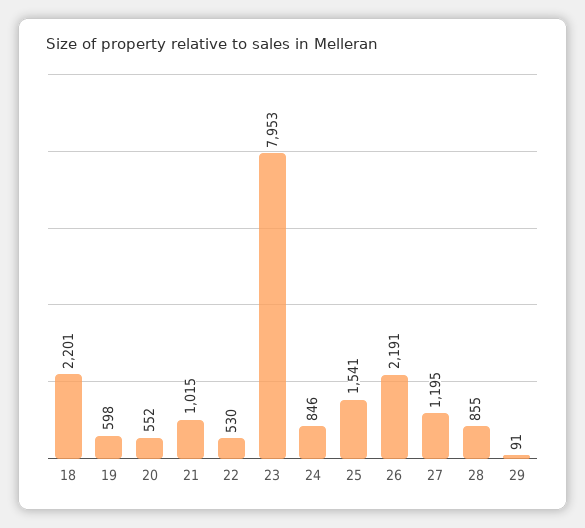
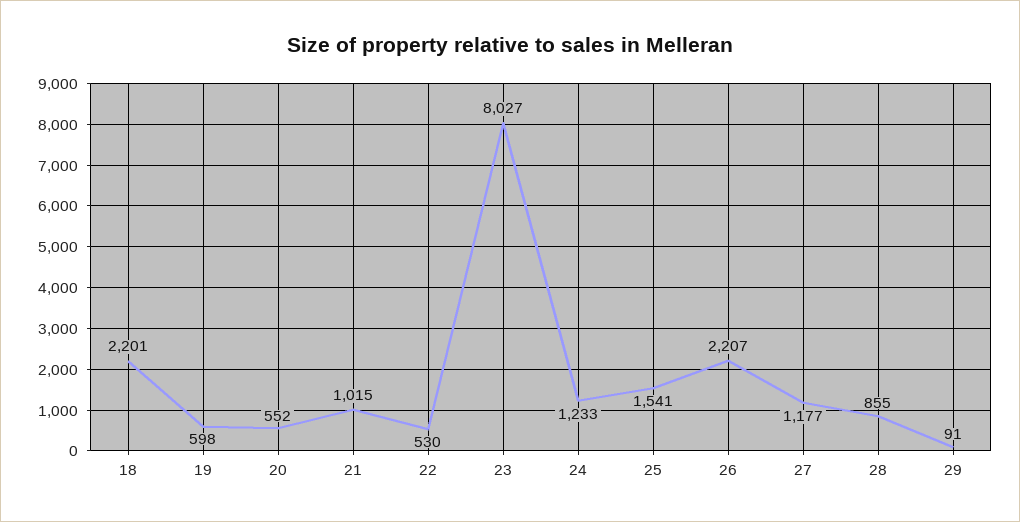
  {
    "18": 2201,
    "19": 598,
    "20": 552,
    "21": 1015,
    "22": 530,
-   "23": 7953,
+   "23": 8027,
-   "24": 846,
+   "24": 1233,
    "25": 1541,
-   "26": 2191,
+   "26": 2207,
-   "27": 1195,
+   "27": 1177,
    "28": 855,
    "29": 91
  }

